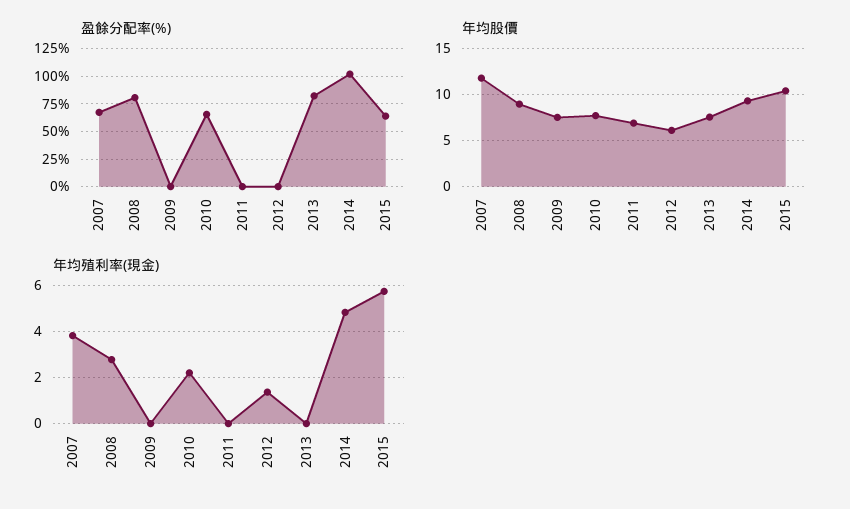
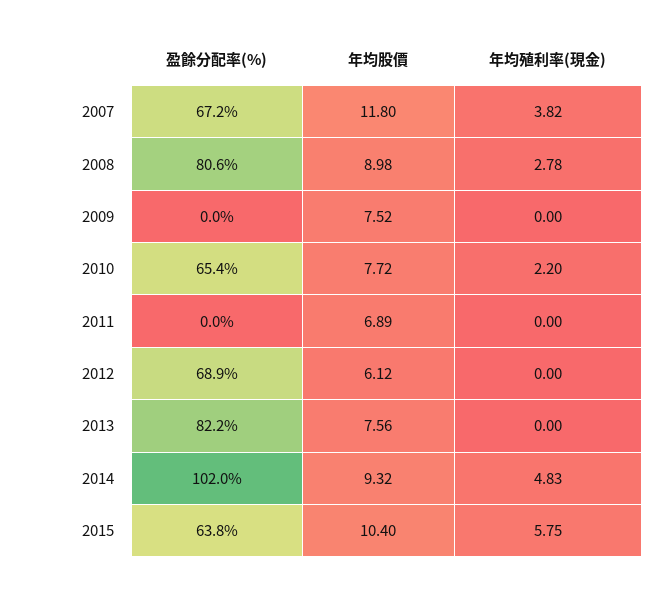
  {
    "盈餘分配率(%)": {
      "2007": 67.2,
      "2008": 80.6,
      "2009": 0,
      "2010": 65.4,
      "2011": 0,
-     "2012": 0,
+     "2012": 68.9,
      "2013": 82.2,
      "2014": 102,
      "2015": 63.8
    },
    "年均股價": {
      "2007": 11.8,
      "2008": 8.98,
      "2009": 7.52,
      "2010": 7.72,
      "2011": 6.89,
      "2012": 6.12,
      "2013": 7.56,
      "2014": 9.32,
      "2015": 10.4
    },
    "年均殖利率(現金)": {
      "2007": 3.82,
      "2008": 2.78,
      "2009": 0,
      "2010": 2.2,
      "2011": 0,
-     "2012": 1.5,
+     "2012": 0,
      "2013": 0,
      "2014": 4.83,
      "2015": 5.75
    }
  }

